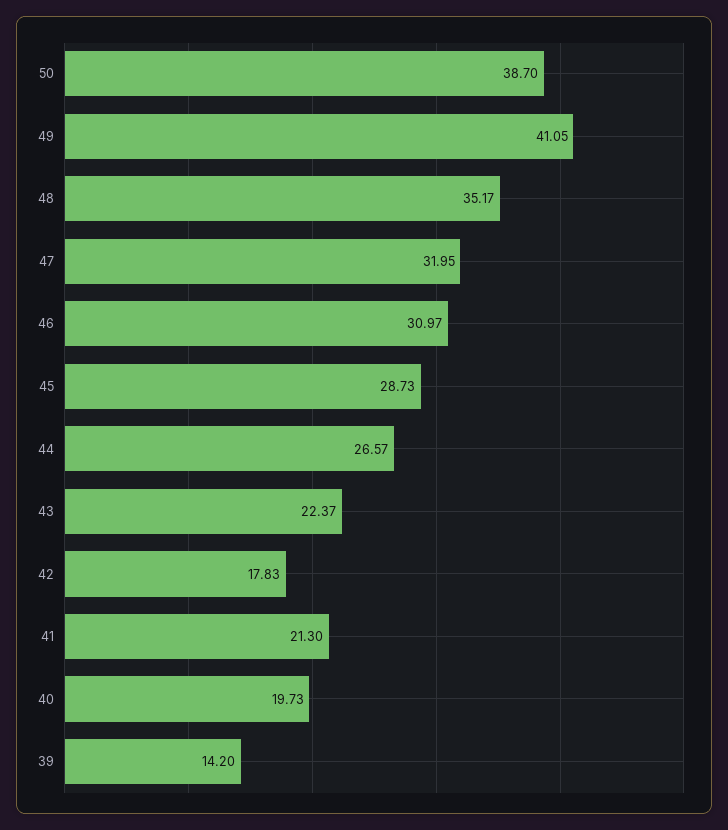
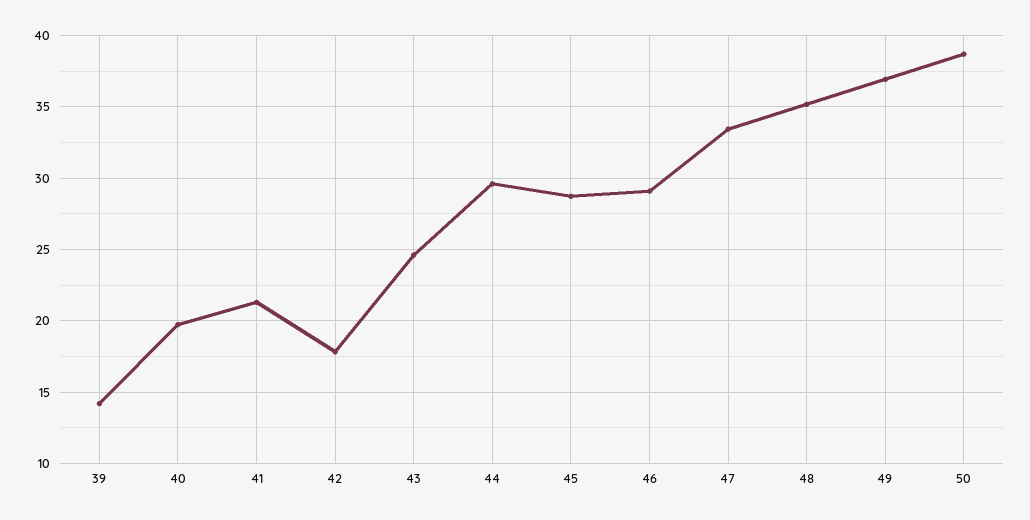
  {
    "50": 38.7,
-   "49": 41.05,
+   "49": 37,
    "48": 35.17,
-   "47": 31.95,
+   "47": 33.5,
-   "46": 30.97,
+   "46": 29,
    "45": 28.73,
-   "44": 26.57,
+   "44": 29.5,
-   "43": 22.37,
+   "43": 24.5,
    "42": 17.83,
    "41": 21.3,
    "40": 19.73,
    "39": 14.2
  }

